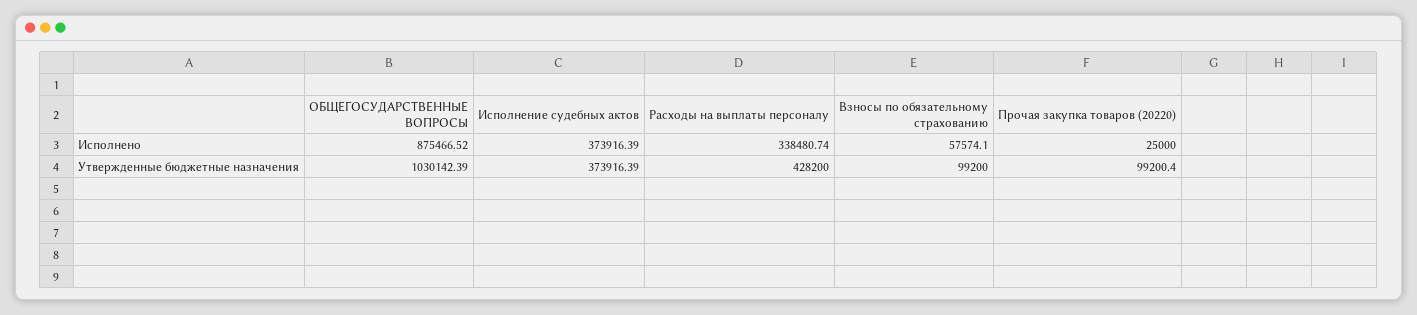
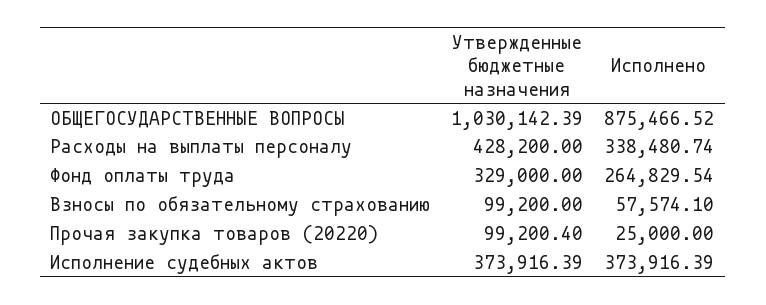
  {
    "ОБЩЕГОСУДАРСТВЕННЫЕ ВОПРОСЫ": {
      "Исполнено": 875466.52,
      "Утвержденные бюджетные назначения": 1030142.39
    },
    "Исполнение судебных актов": {
      "Исполнено": 373916.39,
      "Утвержденные бюджетные назначения": 373916.39
    },
    "Расходы на выплаты персоналу": {
      "Исполнено": 338480.74,
      "Утвержденные бюджетные назначения": 428200
    },
    "Взносы по обязательному страхованию": {
      "Исполнено": 57574.1,
      "Утвержденные бюджетные назначения": 99200
    },
    "Прочая закупка товаров (20220)": {
      "Исполнено": 25000,
      "Утвержденные бюджетные назначения": 99200.4
-   }
+   },
+   "Фонд оплаты труда": {
+     "Утвержденные бюджетные назначения": 329000,
+     "Исполнено": 264829.54
+   }
  }

